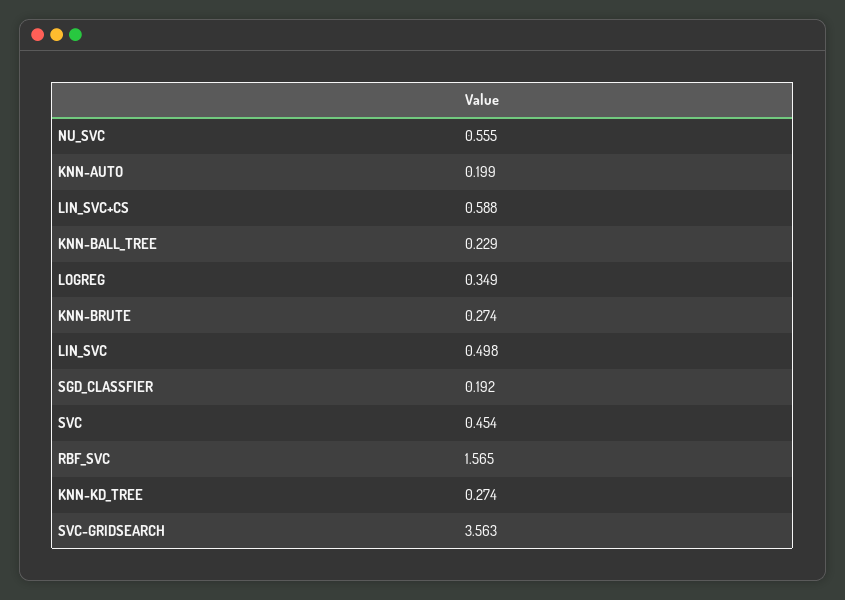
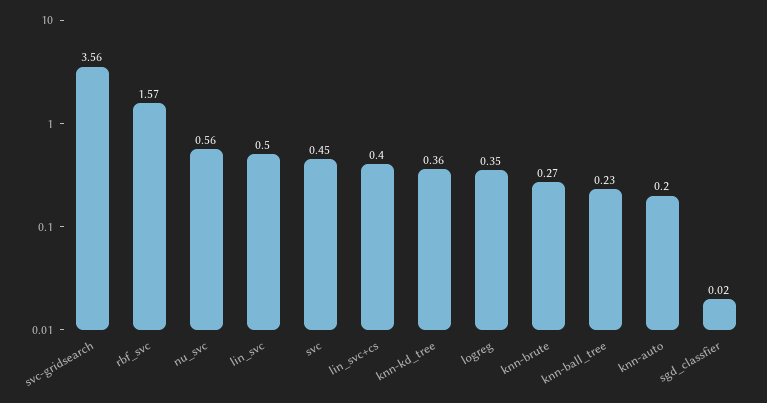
  {
    "NU_SVC": 0.555,
    "KNN-AUTO": 0.199,
-   "LIN_SVC+CS": 0.588,
+   "LIN_SVC+CS": 0.4,
    "KNN-BALL_TREE": 0.229,
    "LOGREG": 0.349,
    "KNN-BRUTE": 0.274,
    "LIN_SVC": 0.498,
-   "SGD_CLASSFIER": 0.192,
+   "SGD_CLASSFIER": 0.02,
    "SVC": 0.454,
    "RBF_SVC": 1.565,
-   "KNN-KD_TREE": 0.274,
+   "KNN-KD_TREE": 0.36,
    "SVC-GRIDSEARCH": 3.563
  }

